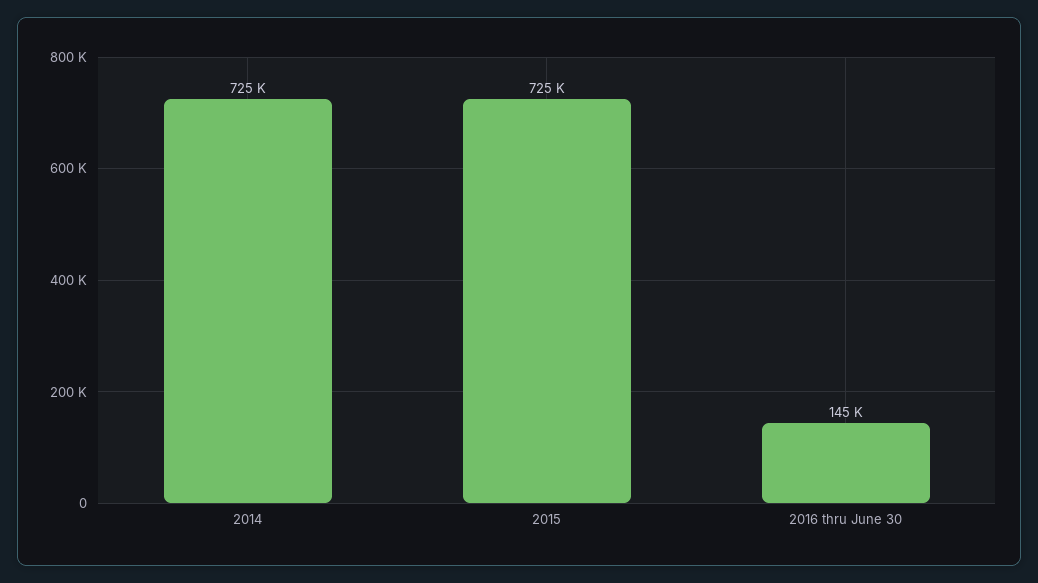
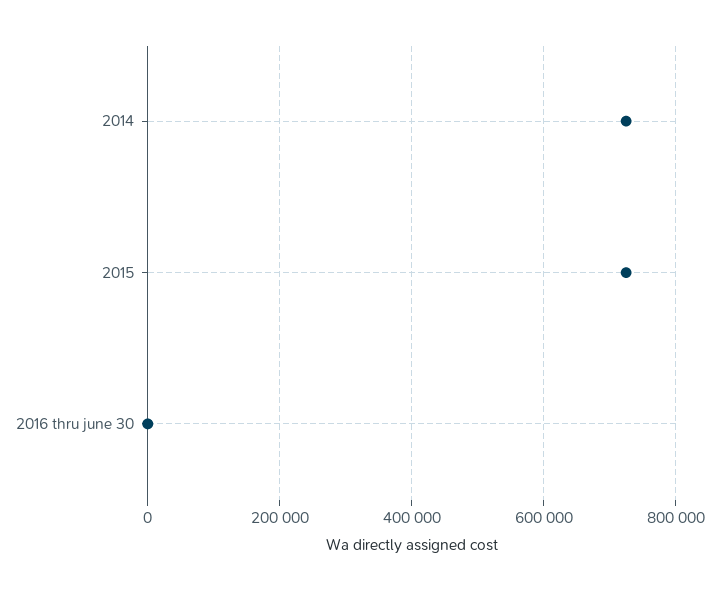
  {
    "2014": 725000,
    "2015": 725000,
-   "2016 thru June 30": 145000
+   "2016 thru June 30": 0
  }

